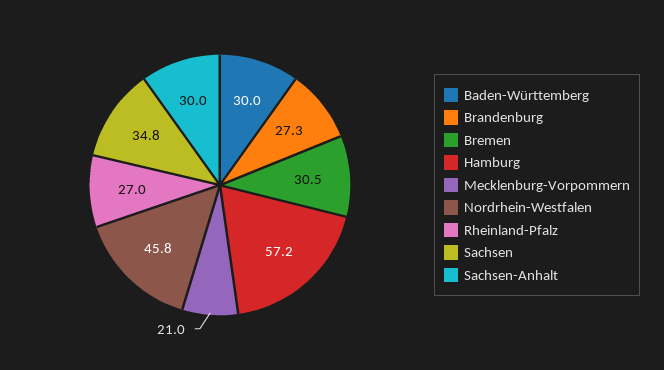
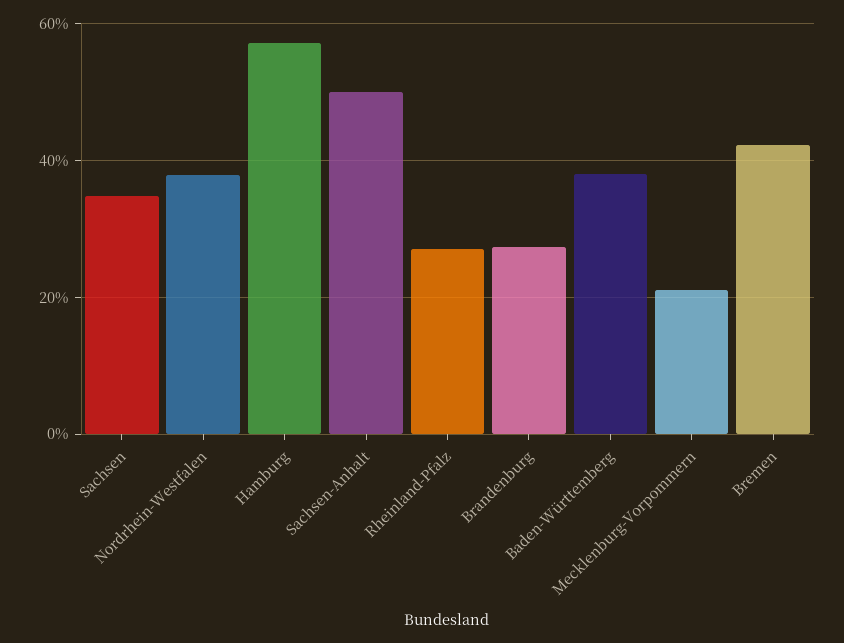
  {
-   "Baden-Württemberg": 30,
+   "Baden-Württemberg": 38,
    "Brandenburg": 27.3,
-   "Bremen": 30.5,
+   "Bremen": 42,
    "Hamburg": 57.2,
    "Mecklenburg-Vorpommern": 21,
-   "Nordrhein-Westfalen": 45.8,
+   "Nordrhein-Westfalen": 38,
    "Rheinland-Pfalz": 27,
    "Sachsen": 34.8,
-   "Sachsen-Anhalt": 30
+   "Sachsen-Anhalt": 50
  }

